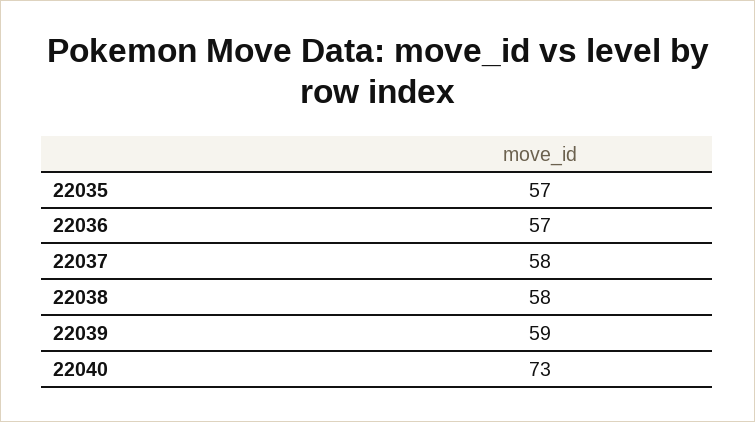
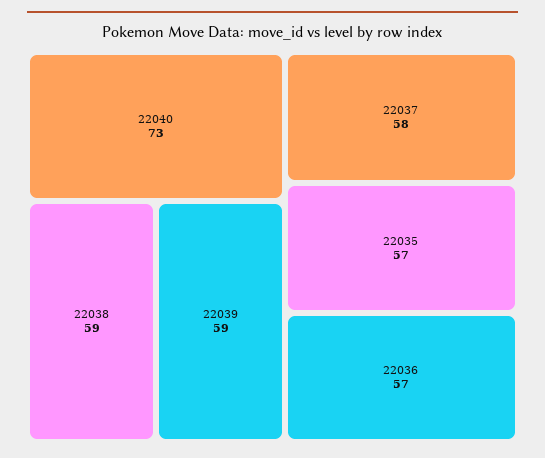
  {
    "22035": 57,
    "22036": 57,
    "22037": 58,
-   "22038": 58,
+   "22038": 59,
    "22039": 59,
    "22040": 73
  }

